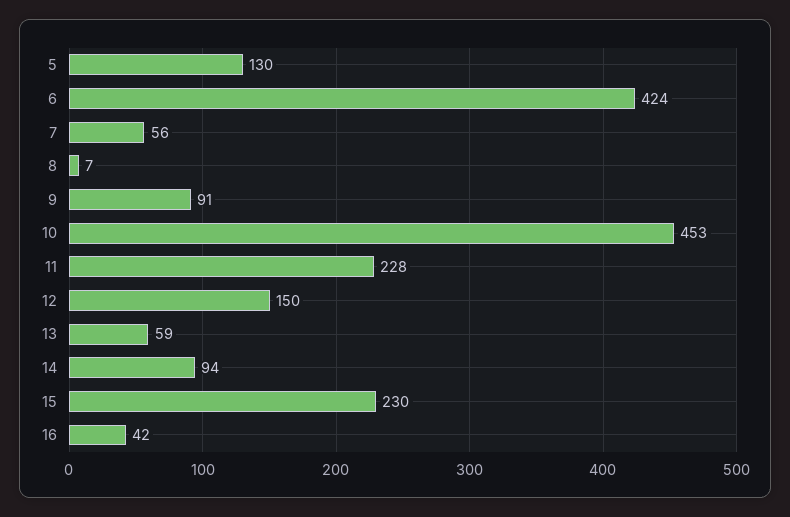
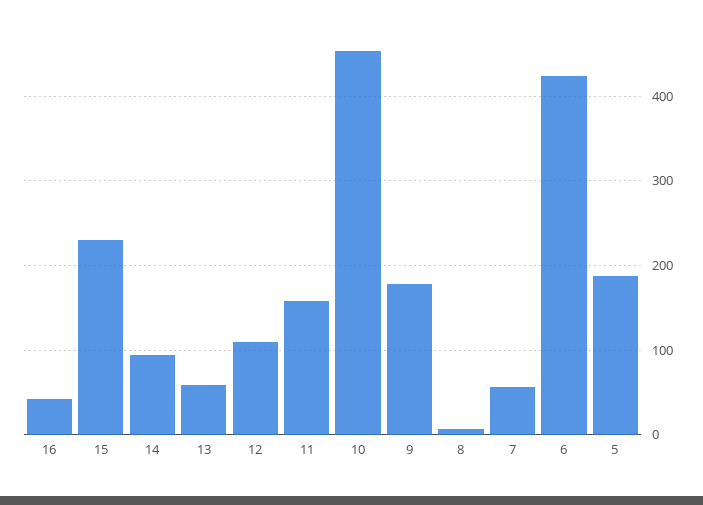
  {
-   "5": 130,
+   "5": 190,
    "6": 424,
    "7": 56,
    "8": 7,
-   "9": 91,
+   "9": 180,
    "10": 453,
-   "11": 228,
+   "11": 160,
-   "12": 150,
+   "12": 110,
    "13": 59,
    "14": 94,
    "15": 230,
    "16": 42
  }

